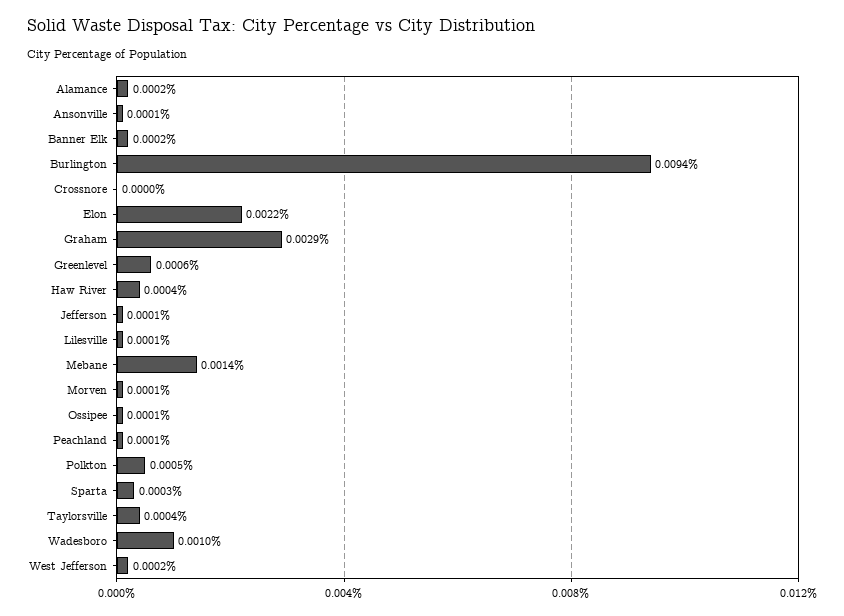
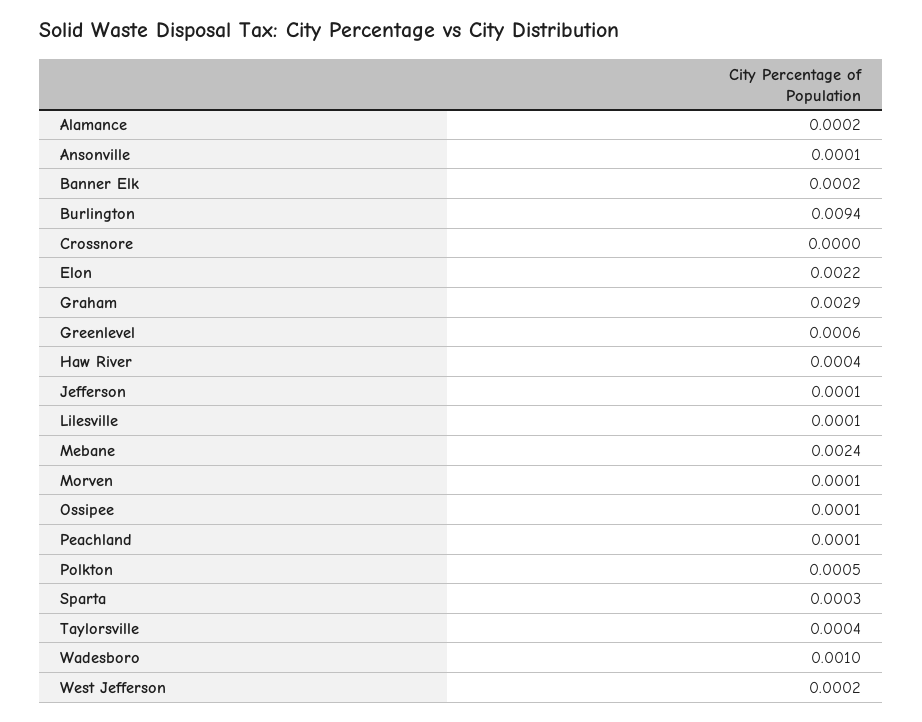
  {
    "Alamance": 0.0002,
    "Ansonville": 0.0001,
    "Banner Elk": 0.0002,
    "Burlington": 0.0094,
    "Crossnore": 0,
    "Elon": 0.0022,
    "Graham": 0.0029,
    "Greenlevel": 0.0006,
    "Haw River": 0.0004,
    "Jefferson": 0.0001,
    "Lilesville": 0.0001,
-   "Mebane": 0.0014,
+   "Mebane": 0.0024,
    "Morven": 0.0001,
    "Ossipee": 0.0001,
    "Peachland": 0.0001,
    "Polkton": 0.0005,
    "Sparta": 0.0003,
    "Taylorsville": 0.0004,
    "Wadesboro": 0.001,
    "West Jefferson": 0.0002
  }

